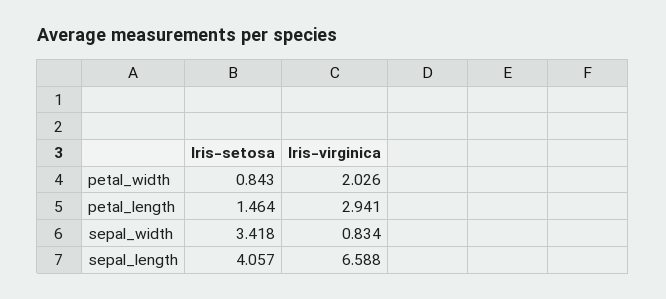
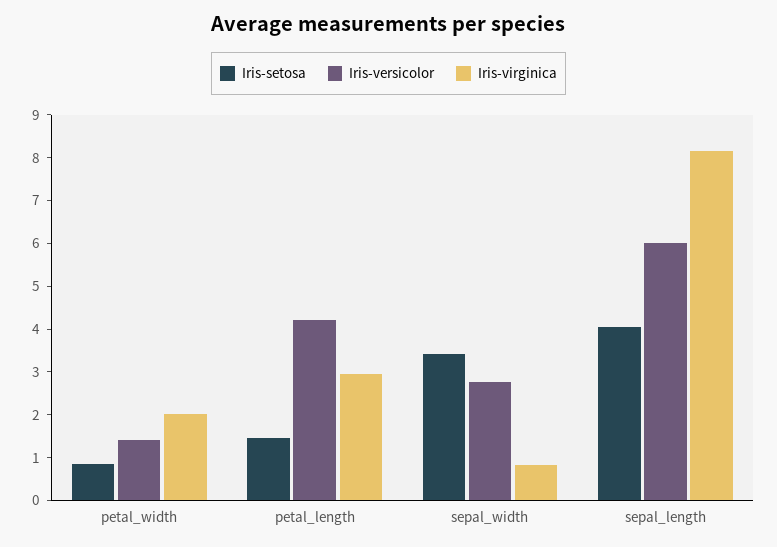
  {
    "Iris-setosa": {
      "petal_width": 0.843,
      "petal_length": 1.464,
      "sepal_width": 3.418,
      "sepal_length": 4.057
    },
    "Iris-virginica": {
      "petal_width": 2.026,
      "petal_length": 2.941,
      "sepal_width": 0.834,
-     "sepal_length": 6.588
+     "sepal_length": 8.2
-   }
+   },
+   "Iris-versicolor": {
+     "petal_width": 1.4,
+     "petal_length": 4.2,
+     "sepal_width": 2.8,
+     "sepal_length": 6
+   }
  }

